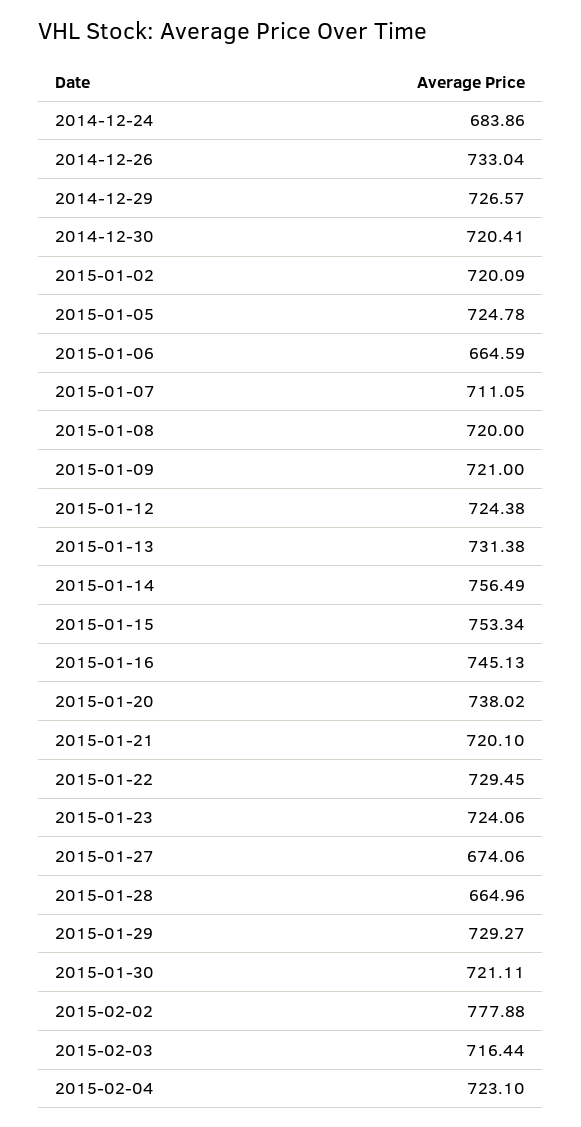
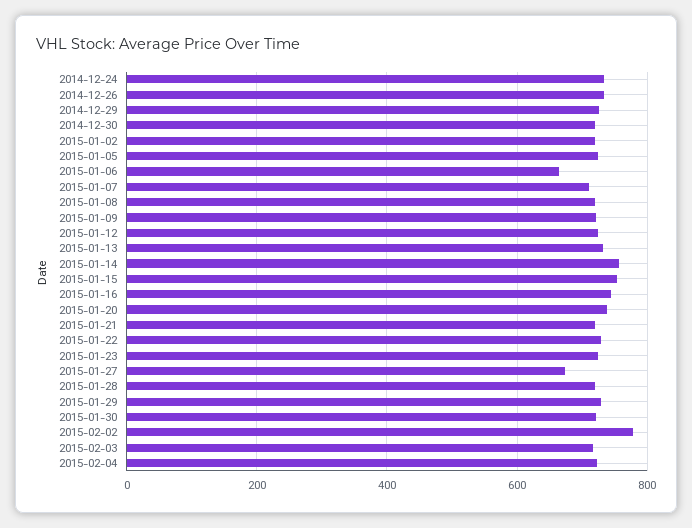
  {
-   "2014-12-24": 683.86,
+   "2014-12-24": 740,
    "2014-12-26": 733.04,
    "2014-12-29": 726.57,
    "2014-12-30": 720.41,
    "2015-01-02": 720.09,
    "2015-01-05": 724.78,
    "2015-01-06": 664.59,
    "2015-01-07": 711.05,
    "2015-01-08": 720,
    "2015-01-09": 721,
    "2015-01-12": 724.38,
    "2015-01-13": 731.38,
    "2015-01-14": 756.49,
    "2015-01-15": 753.34,
    "2015-01-16": 745.13,
    "2015-01-20": 738.02,
    "2015-01-21": 720.1,
    "2015-01-22": 729.45,
    "2015-01-23": 724.06,
    "2015-01-27": 674.06,
-   "2015-01-28": 664.96,
+   "2015-01-28": 720,
    "2015-01-29": 729.27,
    "2015-01-30": 721.11,
    "2015-02-02": 777.88,
    "2015-02-03": 716.44,
    "2015-02-04": 723.1
  }

